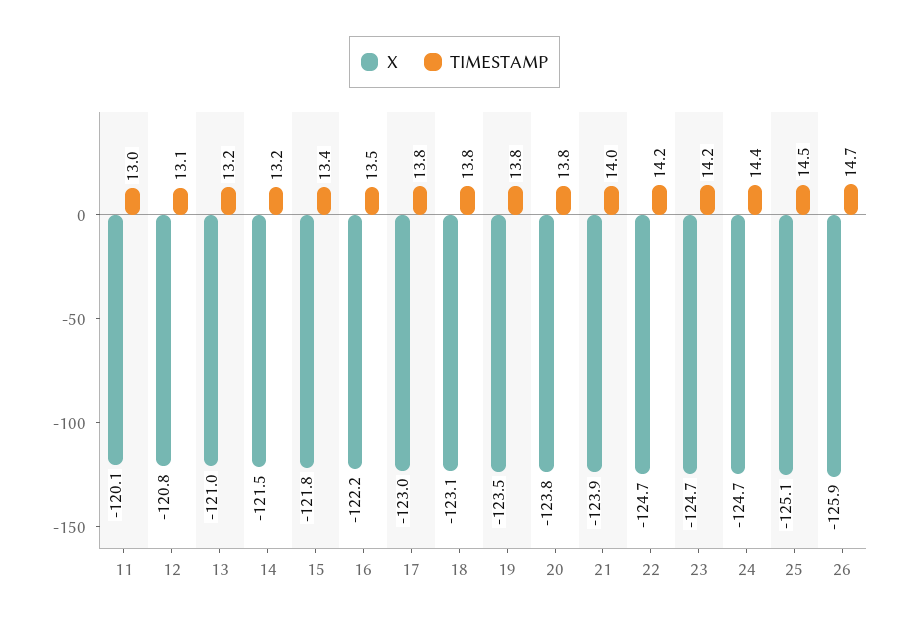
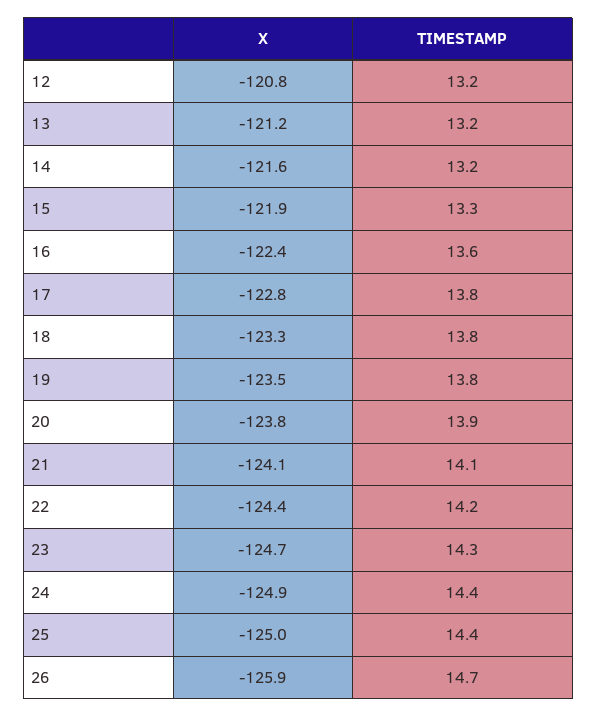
  {
    "X": {
-     "11": -120.1,
      "12": -120.8,
-     "13": -121,
+     "13": -121.2,
-     "14": -121.5,
+     "14": -121.6,
-     "15": -121.8,
+     "15": -121.9,
-     "16": -122.2,
+     "16": -122.4,
-     "17": -123,
+     "17": -122.8,
-     "18": -123.1,
+     "18": -123.3,
      "19": -123.5,
      "20": -123.8,
-     "21": -123.9,
+     "21": -124.1,
-     "22": -124.7,
+     "22": -124.4,
      "23": -124.7,
-     "24": -124.7,
+     "24": -124.9,
-     "25": -125.1,
+     "25": -125,
      "26": -125.9
    },
    "TIMESTAMP": {
-     "11": 13,
-     "12": 13.1,
+     "12": 13.2,
      "13": 13.2,
      "14": 13.2,
-     "15": 13.4,
+     "15": 13.3,
-     "16": 13.5,
+     "16": 13.6,
      "17": 13.8,
      "18": 13.8,
      "19": 13.8,
-     "20": 13.8,
+     "20": 13.9,
-     "21": 14,
+     "21": 14.1,
      "22": 14.2,
-     "23": 14.2,
+     "23": 14.3,
      "24": 14.4,
-     "25": 14.5,
+     "25": 14.4,
      "26": 14.7
    }
  }

